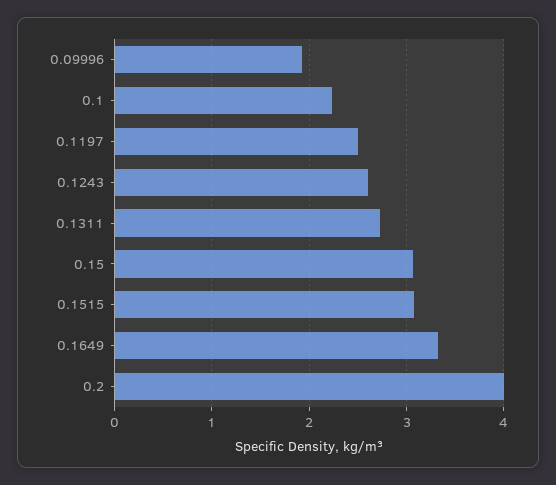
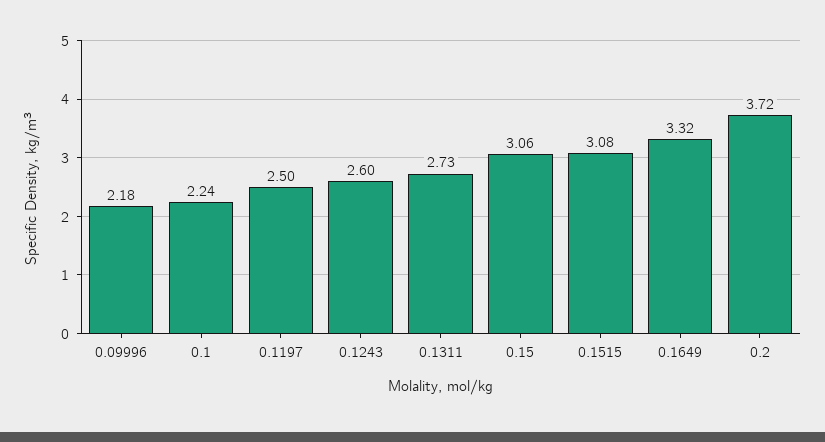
  {
-   "0.09996": 1.9,
+   "0.09996": 2.18,
    "0.1": 2.24,
    "0.1197": 2.5,
    "0.1243": 2.6,
    "0.1311": 2.73,
    "0.15": 3.06,
    "0.1515": 3.08,
    "0.1649": 3.32,
-   "0.2": 4
+   "0.2": 3.72
  }

